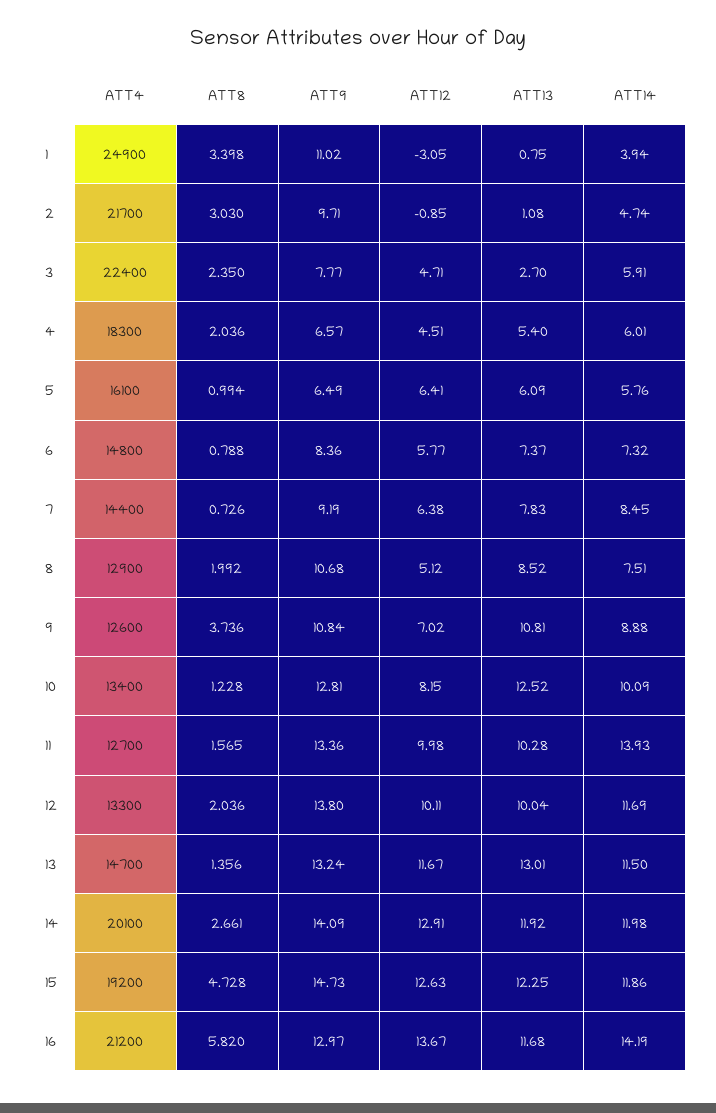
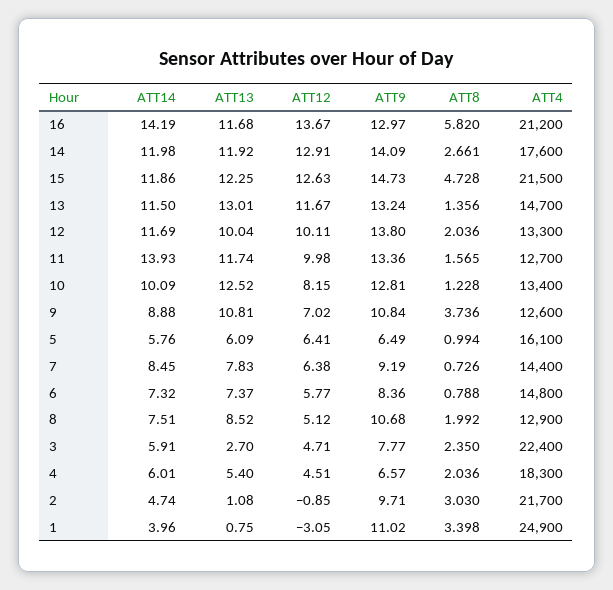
  {
    "ATT4": {
      "1": 24900,
      "2": 21700,
      "3": 22400,
      "4": 18300,
      "5": 16100,
      "6": 14800,
      "7": 14400,
      "8": 12900,
      "9": 12600,
      "10": 13400,
      "11": 12700,
      "12": 13300,
      "13": 14700,
-     "14": 20100,
+     "14": 17600,
-     "15": 19200,
+     "15": 21500,
      "16": 21200
    },
    "ATT8": {
      "1": 3.398,
      "2": 3.03,
      "3": 2.35,
      "4": 2.036,
      "5": 0.994,
      "6": 0.788,
      "7": 0.726,
      "8": 1.992,
      "9": 3.736,
      "10": 1.228,
      "11": 1.565,
      "12": 2.036,
      "13": 1.356,
      "14": 2.661,
      "15": 4.728,
      "16": 5.82
    },
    "ATT9": {
      "1": 11.02,
      "2": 9.71,
      "3": 7.77,
      "4": 6.57,
      "5": 6.49,
      "6": 8.36,
      "7": 9.19,
      "8": 10.68,
      "9": 10.84,
      "10": 12.81,
      "11": 13.36,
      "12": 13.8,
      "13": 13.24,
      "14": 14.09,
      "15": 14.73,
      "16": 12.97
    },
    "ATT12": {
      "1": -3.05,
      "2": -0.85,
      "3": 4.71,
      "4": 4.51,
      "5": 6.41,
      "6": 5.77,
      "7": 6.38,
      "8": 5.12,
      "9": 7.02,
      "10": 8.15,
      "11": 9.98,
      "12": 10.11,
      "13": 11.67,
      "14": 12.91,
      "15": 12.63,
      "16": 13.67
    },
    "ATT13": {
      "1": 0.75,
      "2": 1.08,
      "3": 2.7,
      "4": 5.4,
      "5": 6.09,
      "6": 7.37,
      "7": 7.83,
      "8": 8.52,
      "9": 10.81,
      "10": 12.52,
-     "11": 10.28,
+     "11": 11.74,
      "12": 10.04,
      "13": 13.01,
      "14": 11.92,
      "15": 12.25,
      "16": 11.68
    },
    "ATT14": {
-     "1": 3.94,
+     "1": 3.96,
      "2": 4.74,
      "3": 5.91,
      "4": 6.01,
      "5": 5.76,
      "6": 7.32,
      "7": 8.45,
      "8": 7.51,
      "9": 8.88,
      "10": 10.09,
      "11": 13.93,
      "12": 11.69,
      "13": 11.5,
      "14": 11.98,
      "15": 11.86,
      "16": 14.19
    }
  }

